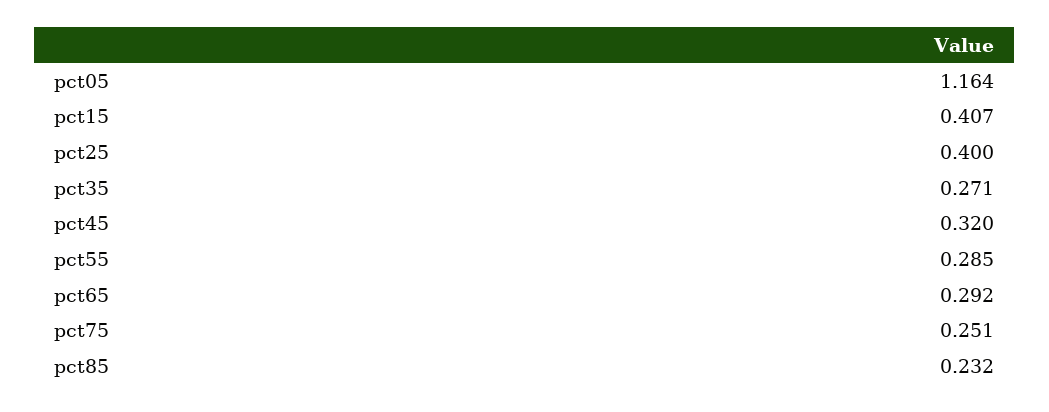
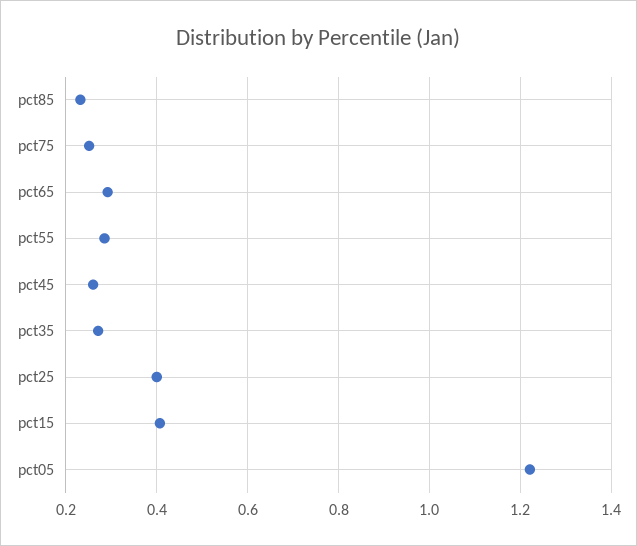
  {
-   "pct05": 1.164,
+   "pct05": 1.22,
    "pct15": 0.407,
    "pct25": 0.4,
    "pct35": 0.271,
-   "pct45": 0.32,
+   "pct45": 0.26,
    "pct55": 0.285,
    "pct65": 0.292,
    "pct75": 0.251,
    "pct85": 0.232
  }

